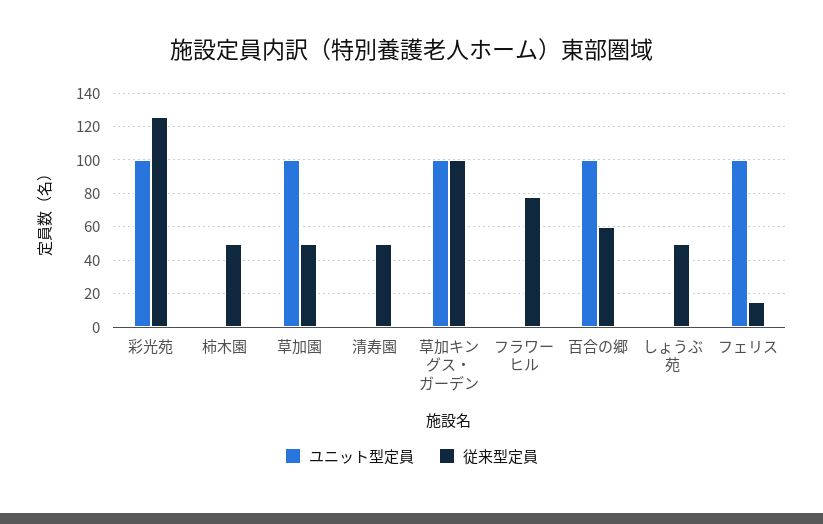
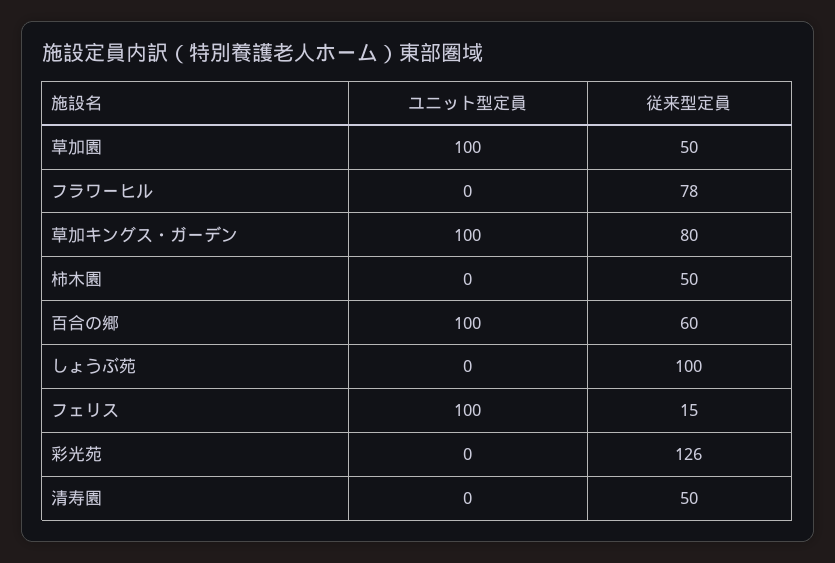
  {
    "ユニット型定員": {
-     "彩光苑": 100,
+     "彩光苑": 0,
      "柿木園": 0,
      "草加園": 100,
      "清寿園": 0,
      "草加キングス・ガーデン": 100,
      "フラワーヒル": 0,
      "百合の郷": 100,
      "しょうぶ苑": 0,
      "フェリス": 100
    },
    "従来型定員": {
      "彩光苑": 126,
      "柿木園": 50,
      "草加園": 50,
      "清寿園": 50,
-     "草加キングス・ガーデン": 100,
+     "草加キングス・ガーデン": 80,
      "フラワーヒル": 78,
      "百合の郷": 60,
-     "しょうぶ苑": 50,
+     "しょうぶ苑": 100,
      "フェリス": 15
    }
  }

